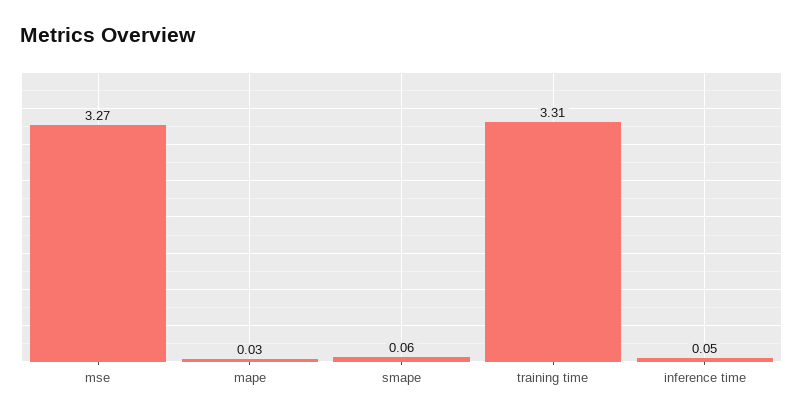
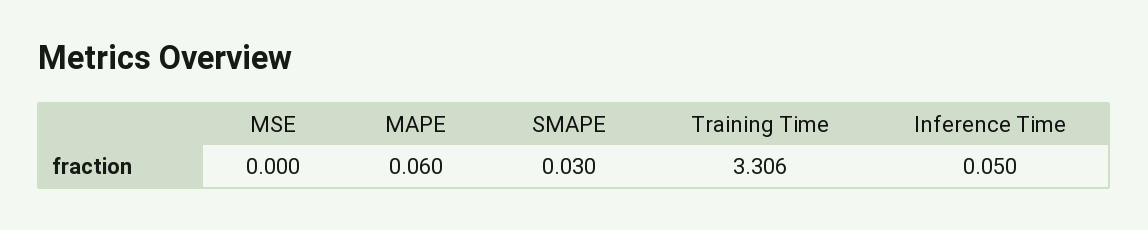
  {
-   "mse": 3.27,
+   "mse": 0,
-   "mape": 0.03,
+   "mape": 0.06,
-   "smape": 0.06,
+   "smape": 0.03,
    "training time": 3.306,
    "inference time": 0.05
  }

